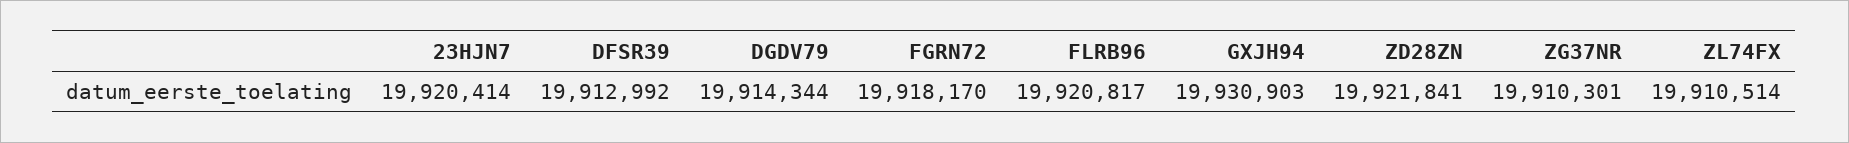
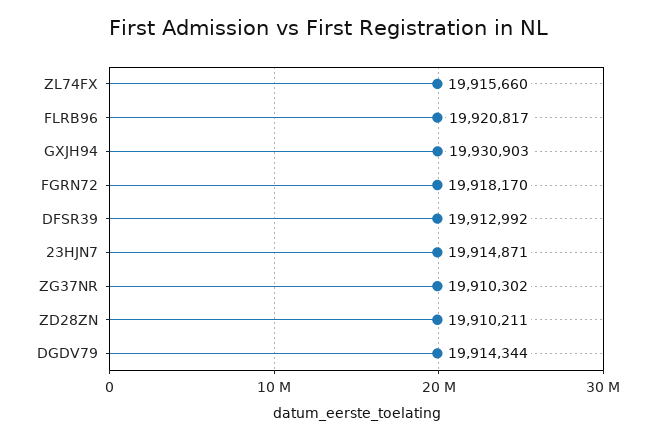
  {
-   "23HJN7": 19920414,
+   "23HJN7": 19914871,
    "DFSR39": 19912992,
    "DGDV79": 19914344,
    "FGRN72": 19918170,
    "FLRB96": 19920817,
    "GXJH94": 19930903,
-   "ZD28ZN": 19921841,
+   "ZD28ZN": 19910211,
-   "ZG37NR": 19910301,
+   "ZG37NR": 19910302,
-   "ZL74FX": 19910514
+   "ZL74FX": 19915660
  }

